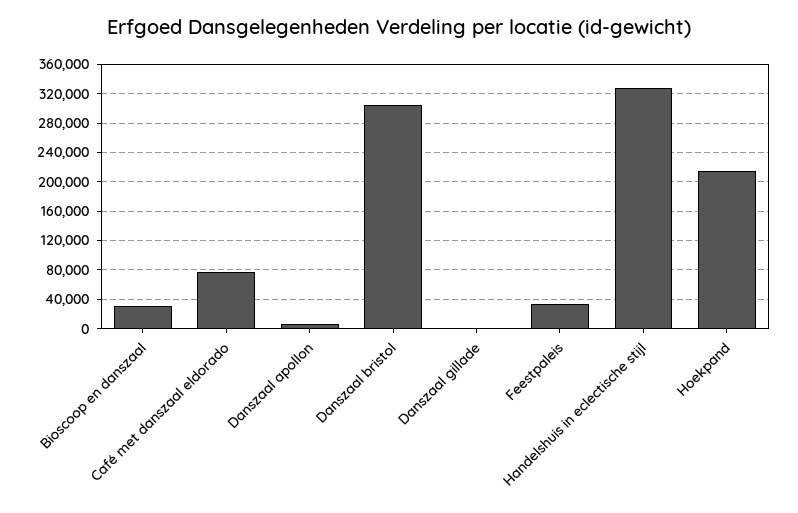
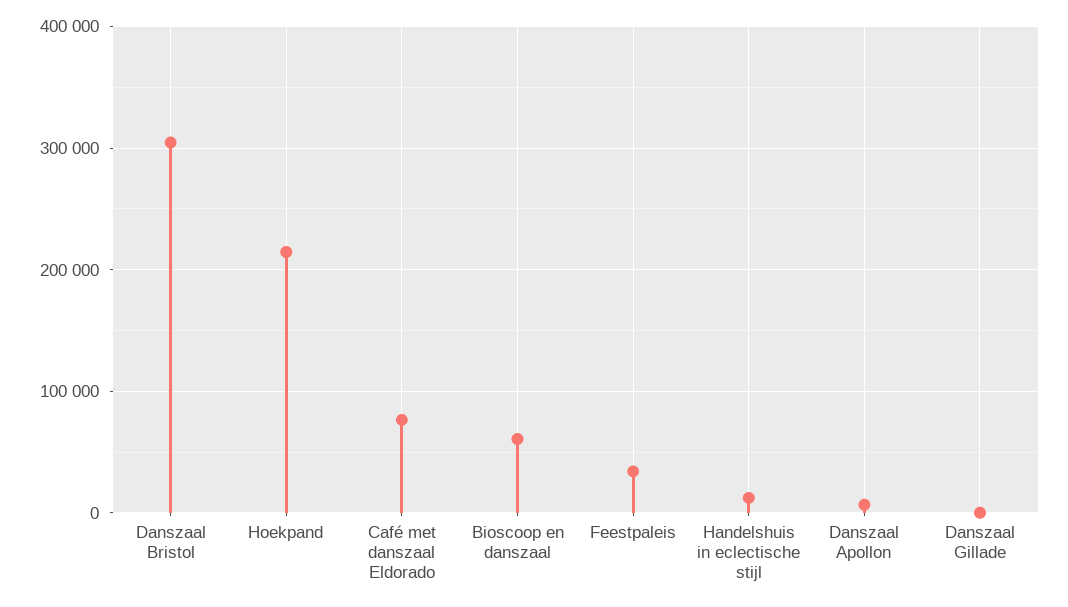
  {
-   "Bioscoop en danszaal": 30000,
+   "Bioscoop en danszaal": 60000,
    "Café met danszaal eldorado": 80000,
    "Danszaal apollon": 10000,
    "Danszaal bristol": 300000,
    "Danszaal gillade": 0,
    "Feestpaleis": 30000,
-   "Handelshuis in eclectische stijl": 330000,
+   "Handelshuis in eclectische stijl": 10000,
    "Hoekpand": 210000
  }

